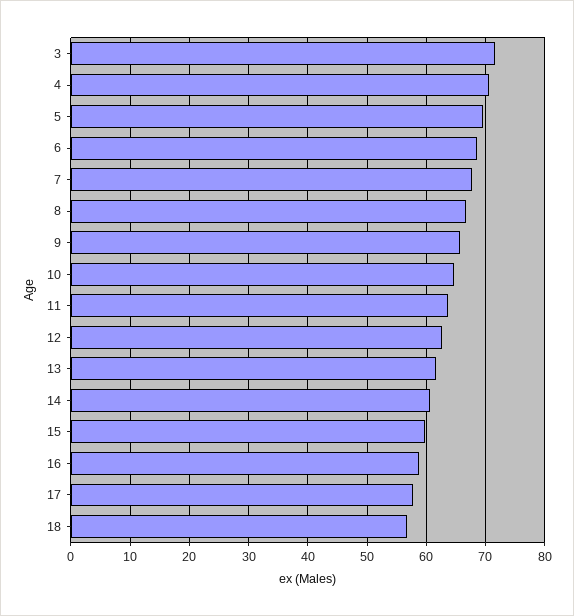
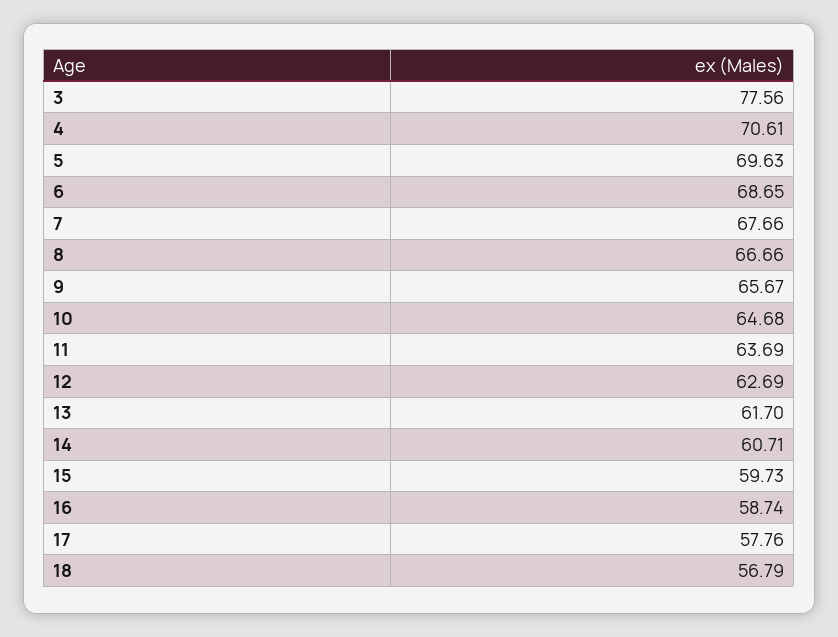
  {
-   "3": 72,
+   "3": 77.56,
    "4": 70.61,
    "5": 69.63,
    "6": 68.65,
    "7": 67.66,
    "8": 66.66,
    "9": 65.67,
    "10": 64.68,
    "11": 63.69,
    "12": 62.69,
    "13": 61.7,
    "14": 60.71,
    "15": 59.73,
    "16": 58.74,
    "17": 57.76,
    "18": 56.79
  }

